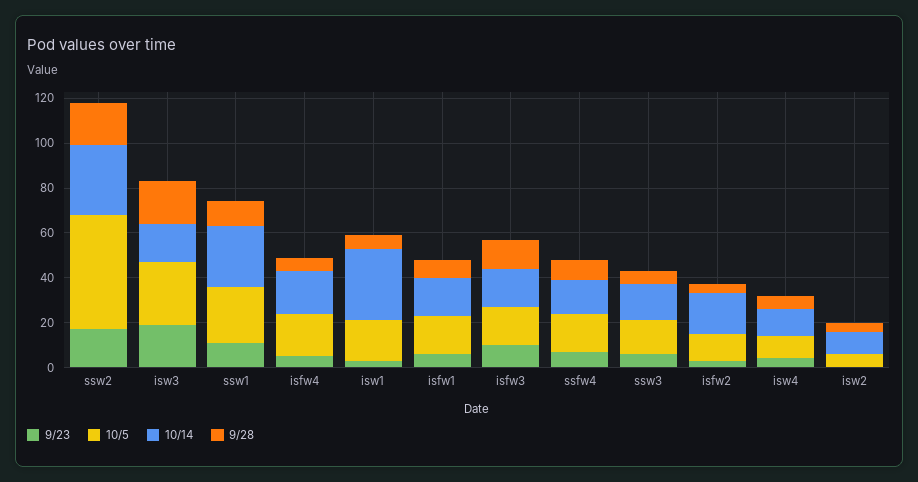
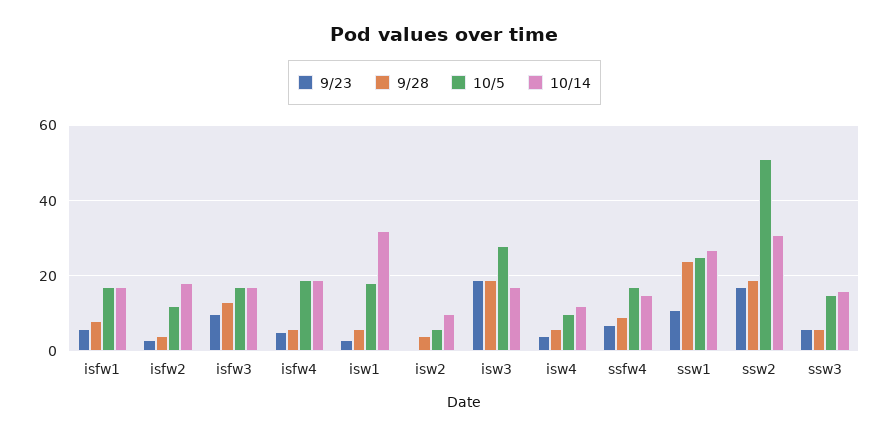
  {
    "9/23": {
      "ssw2": 15,
      "isw3": 20,
      "ssw1": 10,
      "isfw4": 5,
      "isw1": 5,
      "isfw1": 5,
      "isfw3": 10,
      "ssfw4": 5,
      "ssw3": 5,
      "isfw2": 5,
      "isw4": 5,
      "isw2": 0
    },
    "10/5": {
      "ssw2": 50,
      "isw3": 30,
      "ssw1": 25,
      "isfw4": 20,
      "isw1": 20,
      "isfw1": 15,
      "isfw3": 15,
      "ssfw4": 15,
      "ssw3": 15,
      "isfw2": 10,
      "isw4": 10,
      "isw2": 5
    },
    "10/14": {
      "ssw2": 30,
      "isw3": 15,
      "ssw1": 25,
      "isfw4": 20,
      "isw1": 30,
      "isfw1": 15,
      "isfw3": 15,
      "ssfw4": 15,
      "ssw3": 15,
      "isfw2": 20,
      "isw4": 10,
      "isw2": 10
    },
    "9/28": {
      "ssw2": 20,
      "isw3": 20,
-     "ssw1": 10,
+     "ssw1": 25,
      "isfw4": 5,
      "isw1": 5,
      "isfw1": 10,
      "isfw3": 15,
      "ssfw4": 10,
      "ssw3": 5,
      "isfw2": 5,
      "isw4": 5,
      "isw2": 5
    }
  }

